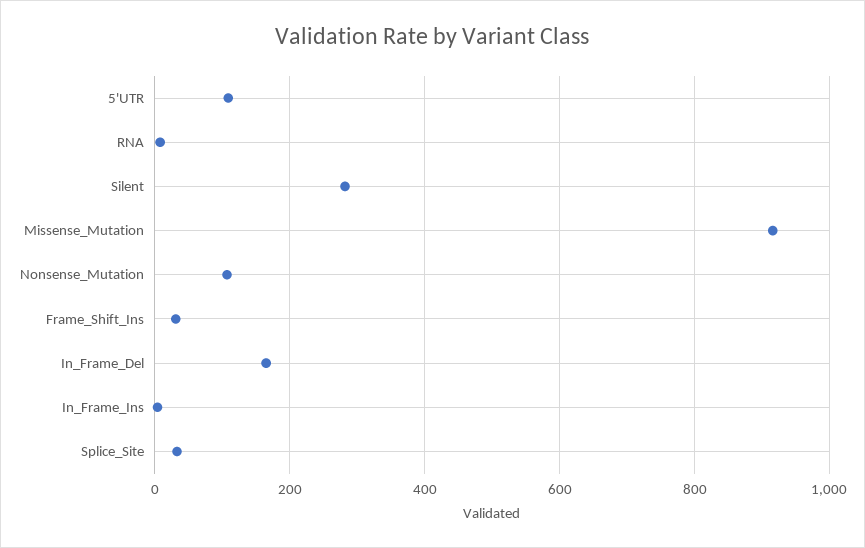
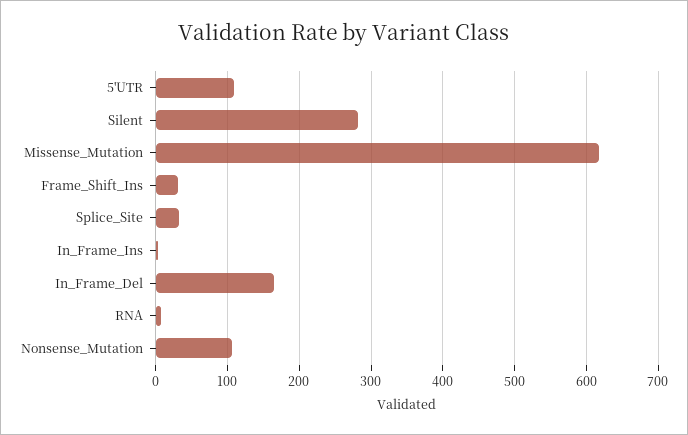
  {
    "5'UTR": 110,
    "RNA": 10,
    "Silent": 280,
-   "Missense_Mutation": 920,
+   "Missense_Mutation": 620,
    "Nonsense_Mutation": 110,
    "Frame_Shift_Ins": 30,
    "In_Frame_Del": 170,
    "In_Frame_Ins": 0,
    "Splice_Site": 30
  }

